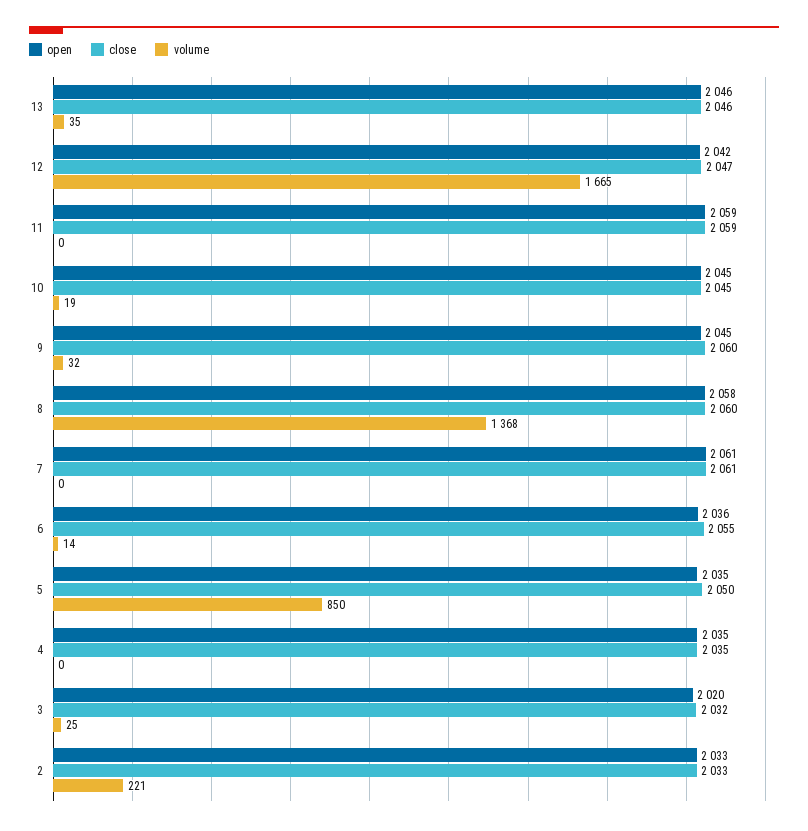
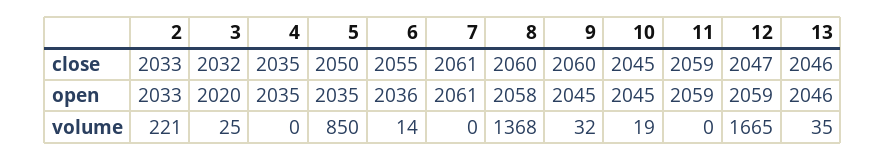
  {
    "open": {
      "13": 2046,
-     "12": 2042,
+     "12": 2059,
      "11": 2059,
      "10": 2045,
      "9": 2045,
      "8": 2058,
      "7": 2061,
      "6": 2036,
      "5": 2035,
      "4": 2035,
      "3": 2020,
      "2": 2033
    },
    "close": {
      "13": 2046,
      "12": 2047,
      "11": 2059,
      "10": 2045,
      "9": 2060,
      "8": 2060,
      "7": 2061,
      "6": 2055,
      "5": 2050,
      "4": 2035,
      "3": 2032,
      "2": 2033
    },
    "volume": {
      "13": 35,
      "12": 1665,
      "11": 0,
      "10": 19,
      "9": 32,
      "8": 1368,
      "7": 0,
      "6": 14,
      "5": 850,
      "4": 0,
      "3": 25,
      "2": 221
    }
  }

